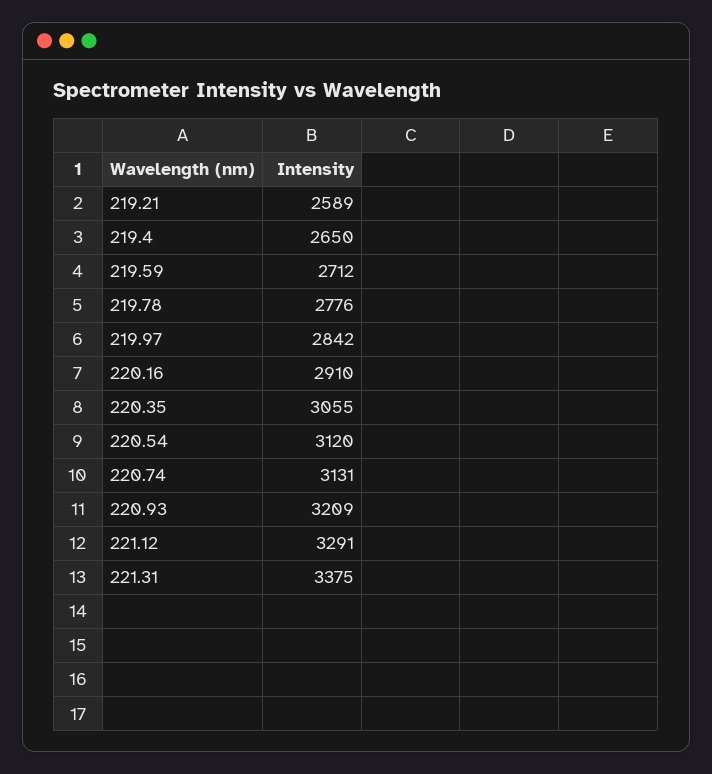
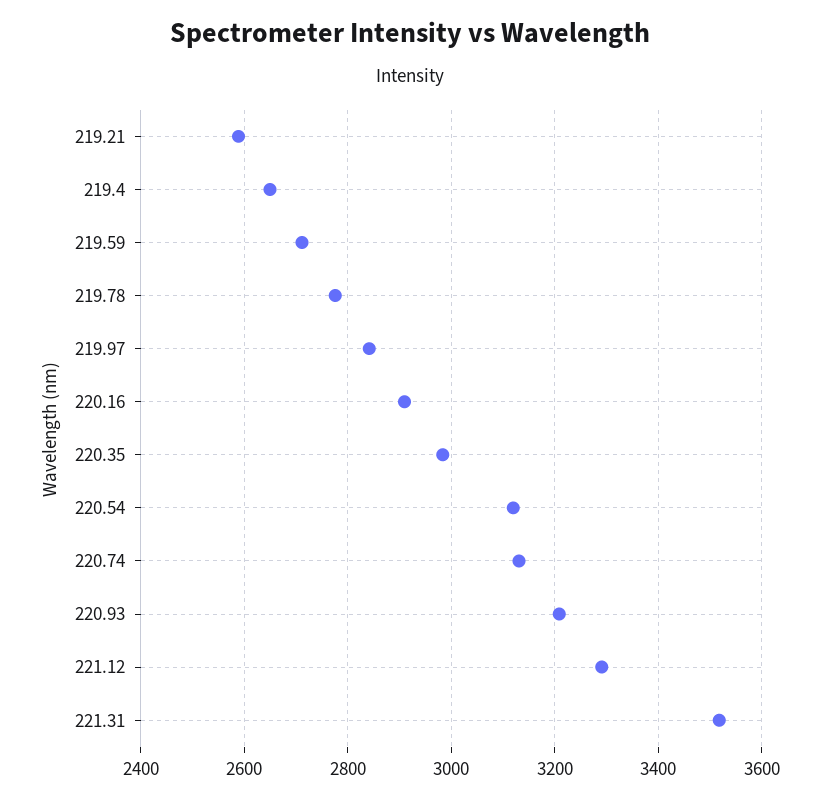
  {
    "219.21": 2589,
    "219.4": 2650,
    "219.59": 2712,
    "219.78": 2776,
    "219.97": 2842,
    "220.16": 2910,
-   "220.35": 3055,
+   "220.35": 2980,
    "220.54": 3120,
    "220.74": 3131,
    "220.93": 3209,
    "221.12": 3291,
-   "221.31": 3375
+   "221.31": 3520
  }

